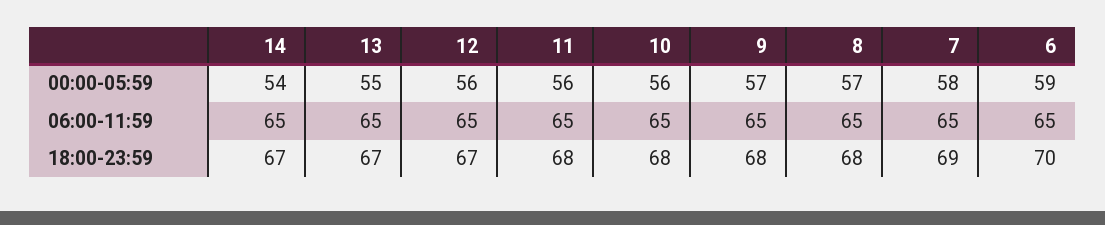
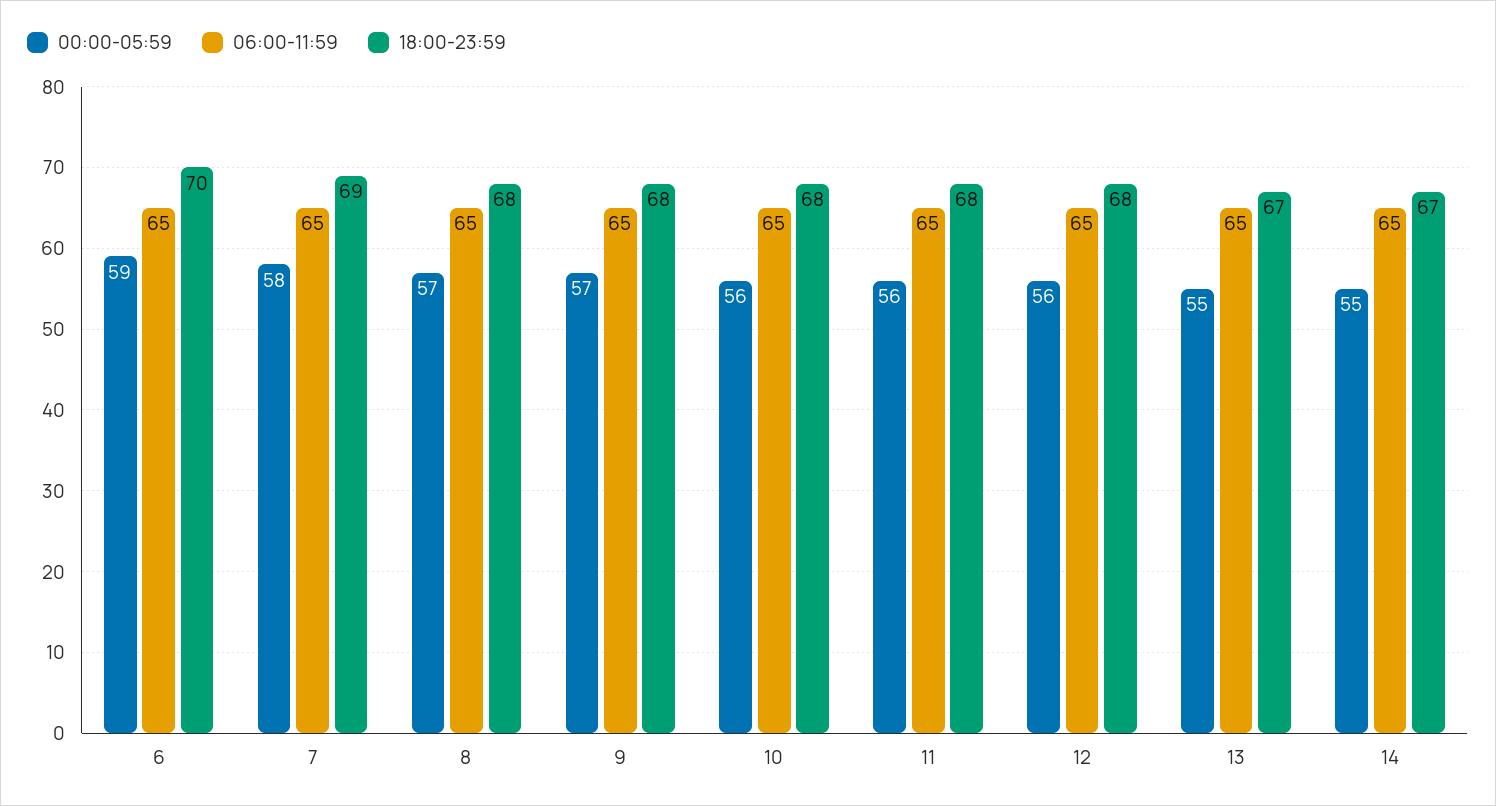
  {
    "00:00-05:59": {
-     "14": 54,
+     "14": 55,
      "13": 55,
      "12": 56,
      "11": 56,
      "10": 56,
      "9": 57,
      "8": 57,
      "7": 58,
      "6": 59
    },
    "06:00-11:59": {
      "14": 65,
      "13": 65,
      "12": 65,
      "11": 65,
      "10": 65,
      "9": 65,
      "8": 65,
      "7": 65,
      "6": 65
    },
    "18:00-23:59": {
      "14": 67,
      "13": 67,
-     "12": 67,
+     "12": 68,
      "11": 68,
      "10": 68,
      "9": 68,
      "8": 68,
      "7": 69,
      "6": 70
    }
  }

